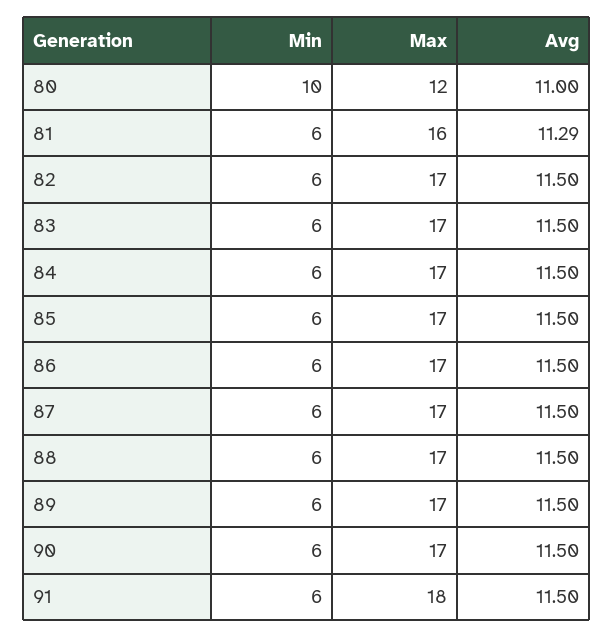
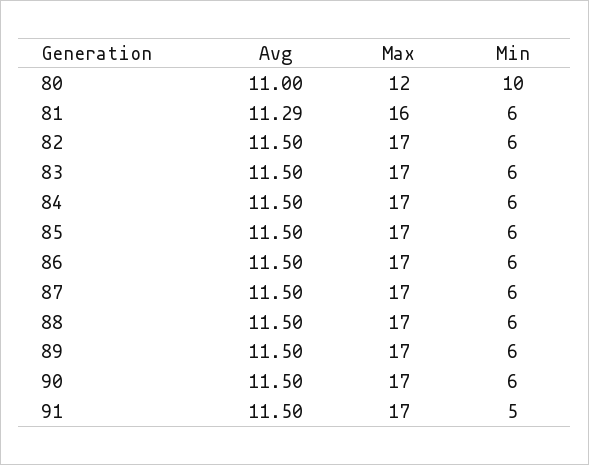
  {
    "Min": {
      "80": 10,
      "81": 6,
      "82": 6,
      "83": 6,
      "84": 6,
      "85": 6,
      "86": 6,
      "87": 6,
      "88": 6,
      "89": 6,
      "90": 6,
-     "91": 6
+     "91": 5
    },
    "Max": {
      "80": 12,
      "81": 16,
      "82": 17,
      "83": 17,
      "84": 17,
      "85": 17,
      "86": 17,
      "87": 17,
      "88": 17,
      "89": 17,
      "90": 17,
-     "91": 18
+     "91": 17
    },
    "Avg": {
      "80": 11,
      "81": 11.29,
      "82": 11.5,
      "83": 11.5,
      "84": 11.5,
      "85": 11.5,
      "86": 11.5,
      "87": 11.5,
      "88": 11.5,
      "89": 11.5,
      "90": 11.5,
      "91": 11.5
    }
  }

